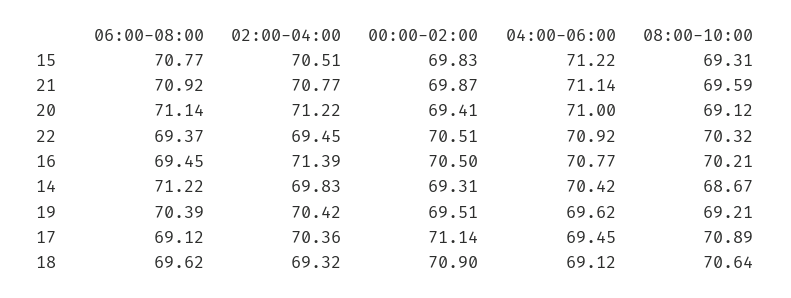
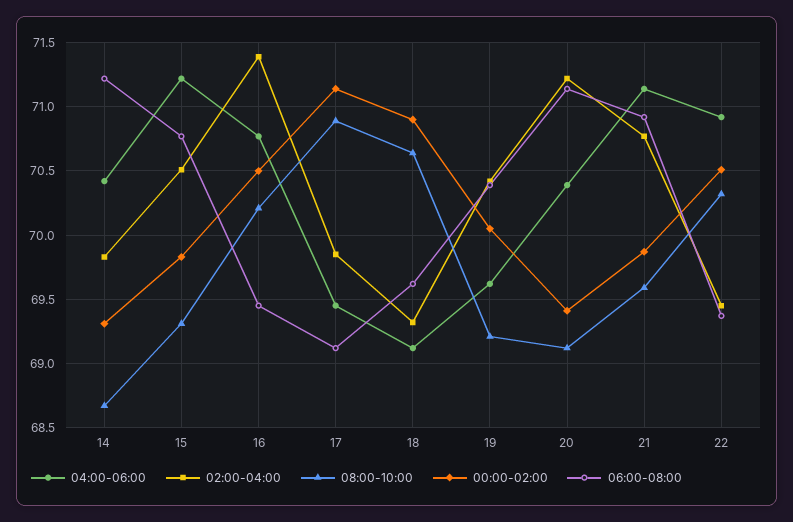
  {
    "06:00-08:00": {
      "15": 70.77,
      "21": 70.92,
      "20": 71.14,
      "22": 69.37,
      "16": 69.45,
      "14": 71.22,
      "19": 70.39,
      "17": 69.12,
      "18": 69.62
    },
    "02:00-04:00": {
      "15": 70.51,
      "21": 70.77,
      "20": 71.22,
      "22": 69.45,
      "16": 71.39,
      "14": 69.83,
      "19": 70.42,
-     "17": 70.36,
+     "17": 69.85,
      "18": 69.32
    },
    "00:00-02:00": {
      "15": 69.83,
      "21": 69.87,
      "20": 69.41,
      "22": 70.51,
      "16": 70.5,
      "14": 69.31,
-     "19": 69.51,
+     "19": 70.05,
      "17": 71.14,
      "18": 70.9
    },
    "04:00-06:00": {
      "15": 71.22,
      "21": 71.14,
-     "20": 71,
+     "20": 70.4,
      "22": 70.92,
      "16": 70.77,
      "14": 70.42,
      "19": 69.62,
      "17": 69.45,
      "18": 69.12
    },
    "08:00-10:00": {
      "15": 69.31,
      "21": 69.59,
      "20": 69.12,
      "22": 70.32,
      "16": 70.21,
      "14": 68.67,
      "19": 69.21,
      "17": 70.89,
      "18": 70.64
    }
  }

